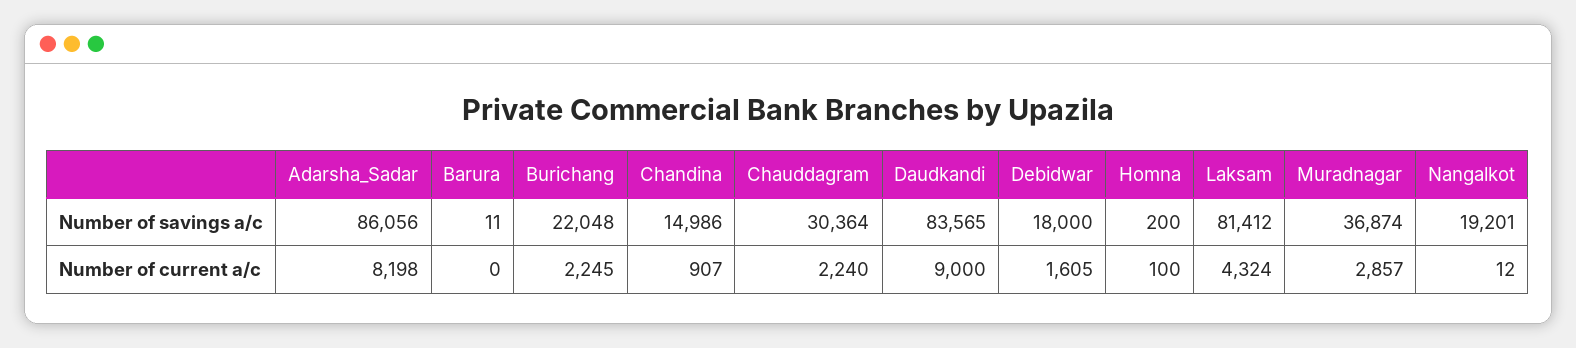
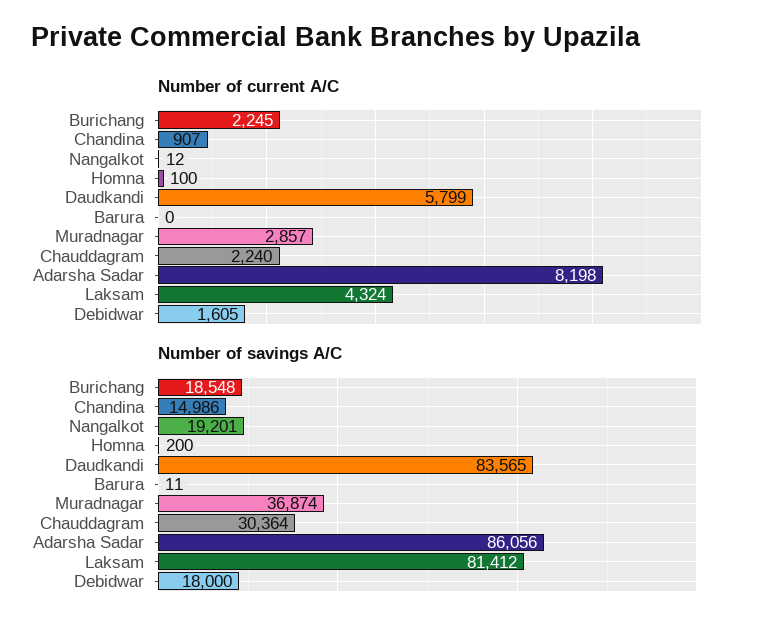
  {
    "Number of savings a/c": {
      "Adarsha_Sadar": 86056,
      "Barura": 11,
-     "Burichang": 22048,
+     "Burichang": 18548,
      "Chandina": 14986,
      "Chauddagram": 30364,
      "Daudkandi": 83565,
      "Debidwar": 18000,
      "Homna": 200,
      "Laksam": 81412,
      "Muradnagar": 36874,
      "Nangalkot": 19201
    },
    "Number of current a/c": {
      "Adarsha_Sadar": 8198,
      "Barura": 0,
      "Burichang": 2245,
      "Chandina": 907,
      "Chauddagram": 2240,
-     "Daudkandi": 9000,
+     "Daudkandi": 5799,
      "Debidwar": 1605,
      "Homna": 100,
      "Laksam": 4324,
      "Muradnagar": 2857,
      "Nangalkot": 12
    }
  }

